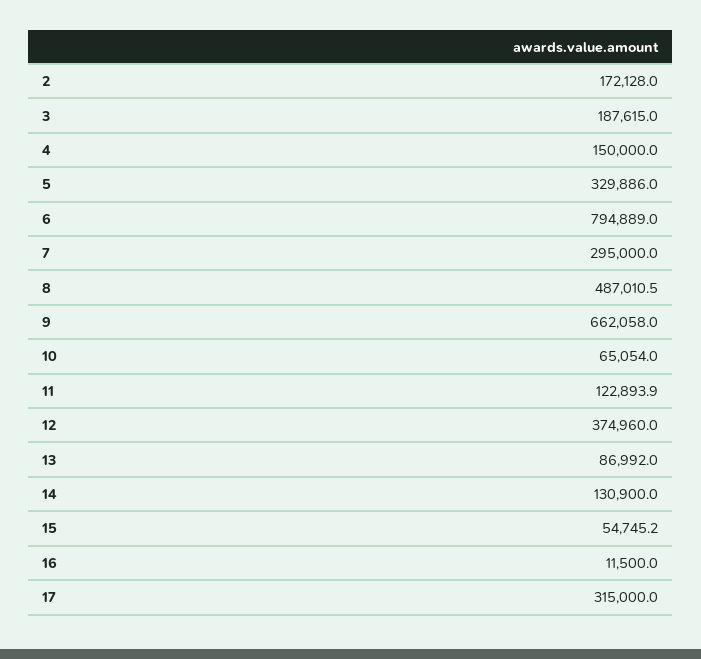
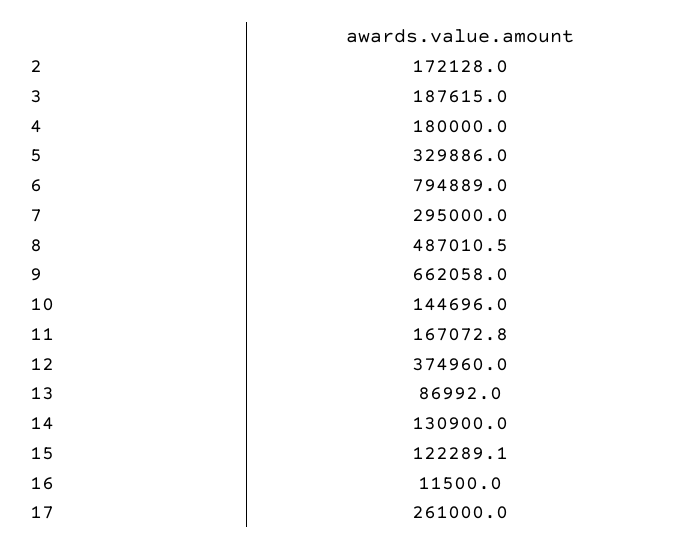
  {
    "2": 172128,
    "3": 187615,
-   "4": 150000,
+   "4": 180000,
    "5": 329886,
    "6": 794889,
    "7": 295000,
    "8": 487010.5,
    "9": 662058,
-   "10": 65054,
+   "10": 144696,
-   "11": 122893.9,
+   "11": 167072.8,
    "12": 374960,
    "13": 86992,
    "14": 130900,
-   "15": 54745.2,
+   "15": 122289.1,
    "16": 11500,
-   "17": 315000
+   "17": 261000
  }

